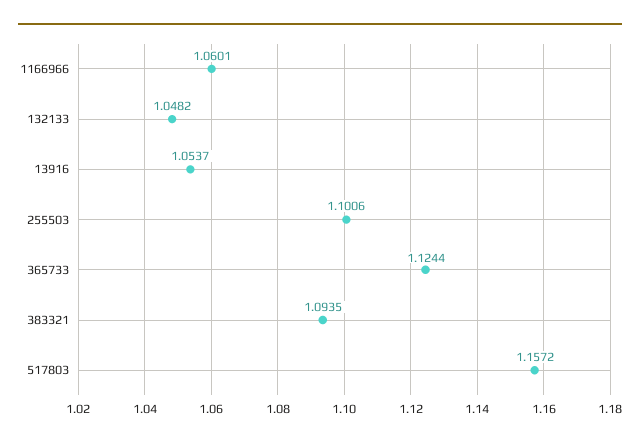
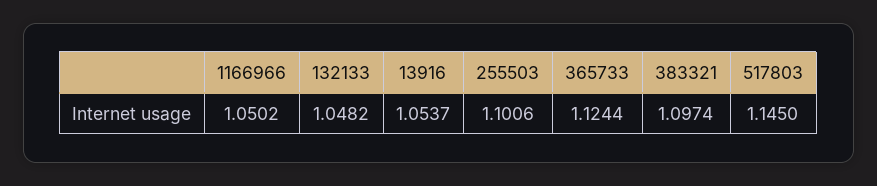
  {
-   "1166966": 1.0601,
+   "1166966": 1.0502,
    "132133": 1.0482,
    "13916": 1.0537,
    "255503": 1.1006,
    "365733": 1.1244,
-   "383321": 1.0935,
+   "383321": 1.0974,
-   "517803": 1.1572
+   "517803": 1.145
  }

